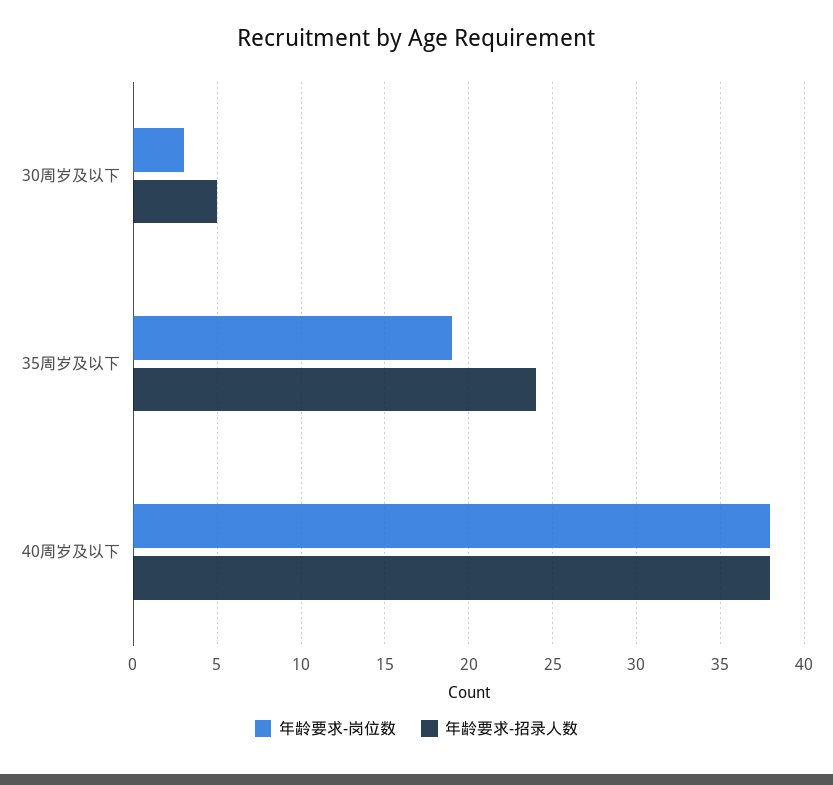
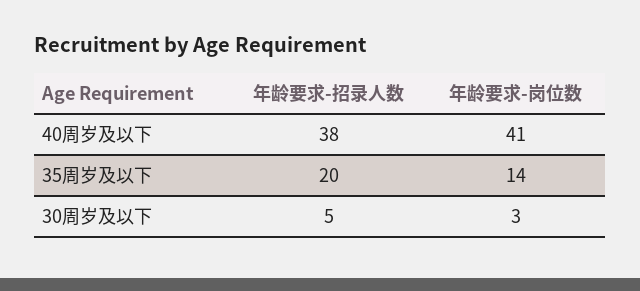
  {
    "年龄要求-岗位数": {
      "30周岁及以下": 3,
-     "35周岁及以下": 19,
+     "35周岁及以下": 14,
-     "40周岁及以下": 38
+     "40周岁及以下": 41
    },
    "年龄要求-招录人数": {
      "30周岁及以下": 5,
-     "35周岁及以下": 24,
+     "35周岁及以下": 20,
      "40周岁及以下": 38
    }
  }

